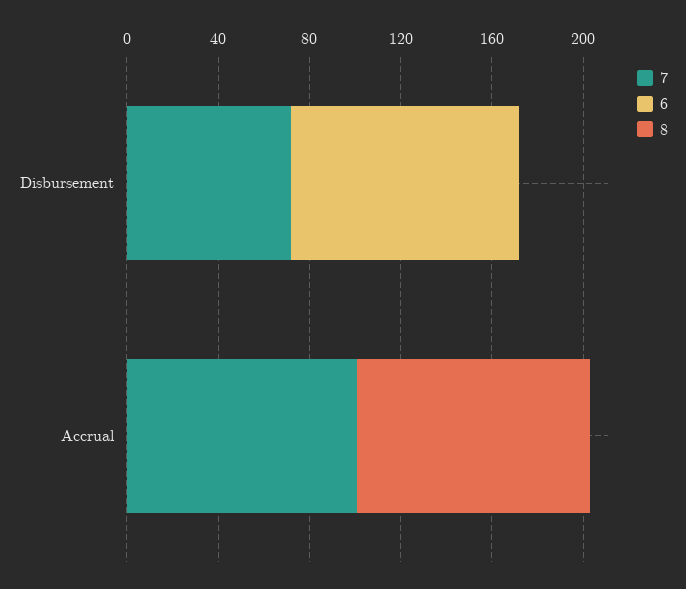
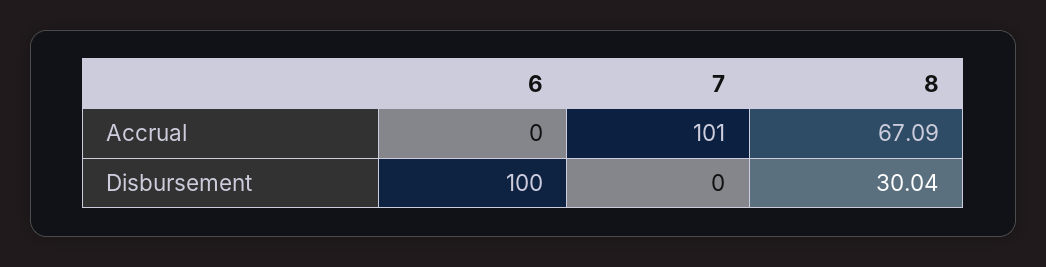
  {
    "7": {
-     "Disbursement": 70,
+     "Disbursement": 0,
      "Accrual": 101
    },
    "6": {
      "Disbursement": 100,
      "Accrual": 0
    },
    "8": {
-     "Disbursement": 0,
+     "Disbursement": 30.04,
-     "Accrual": 100
+     "Accrual": 67.09
    }
  }

